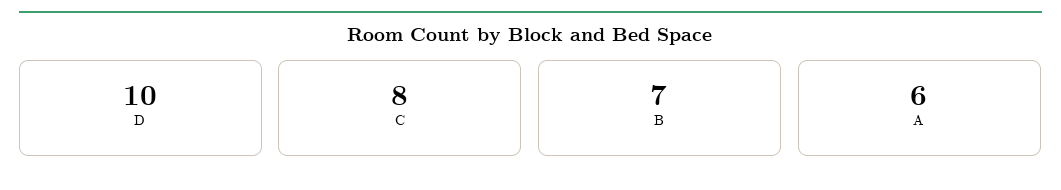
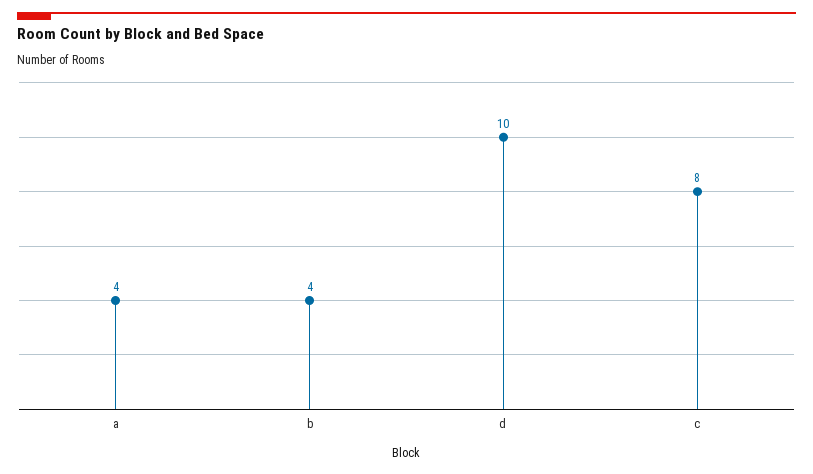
  {
    "D": 10,
    "C": 8,
-   "B": 7,
+   "B": 4,
-   "A": 6
+   "A": 4
  }

